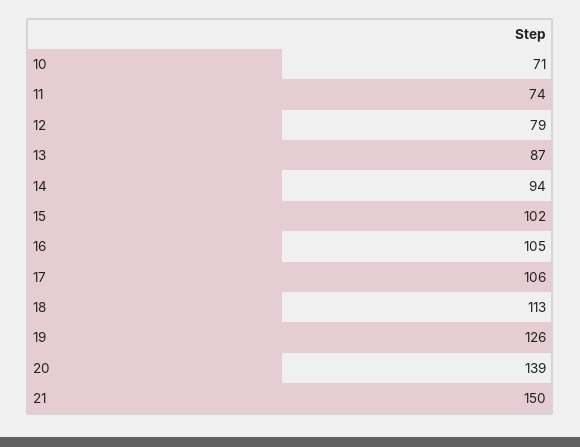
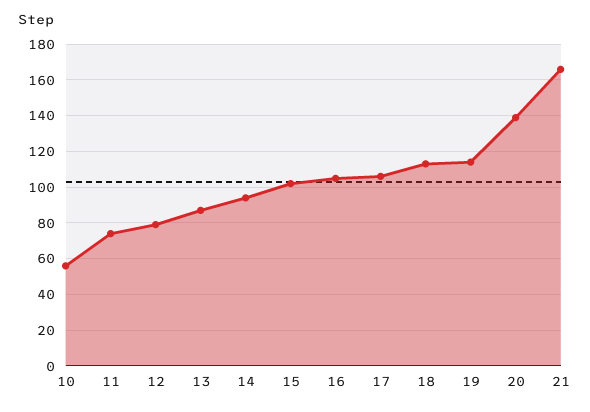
  {
-   "10": 71,
+   "10": 55,
    "11": 74,
    "12": 79,
    "13": 87,
    "14": 94,
    "15": 102,
    "16": 105,
    "17": 106,
    "18": 113,
-   "19": 126,
+   "19": 115,
    "20": 139,
-   "21": 150
+   "21": 165
  }

